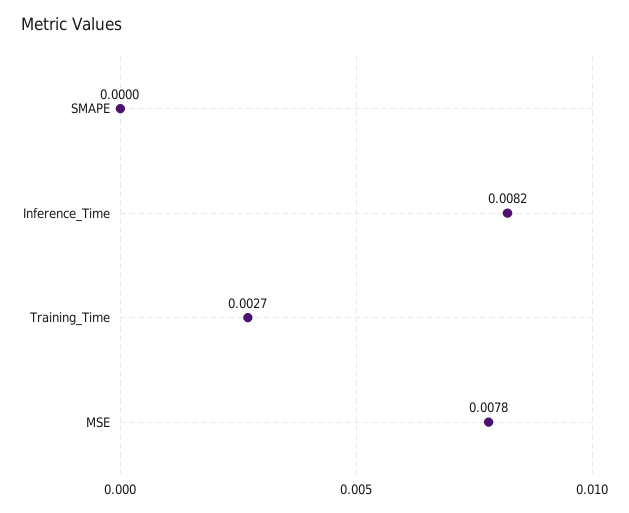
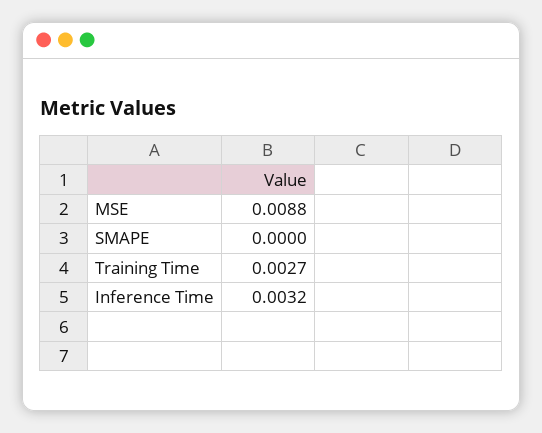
  {
    "SMAPE": 0,
-   "Inference_Time": 0.0082,
+   "Inference_Time": 0.0032,
    "Training_Time": 0.0027,
-   "MSE": 0.0078
+   "MSE": 0.0088
  }

